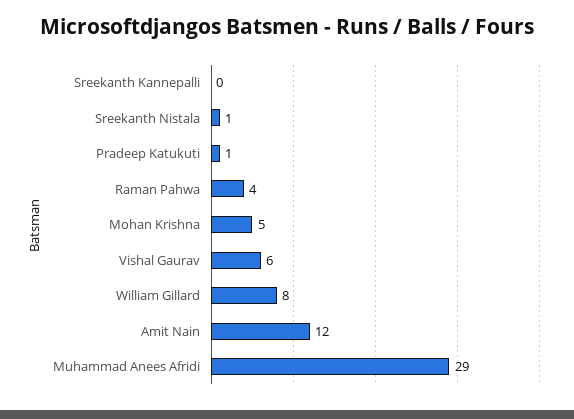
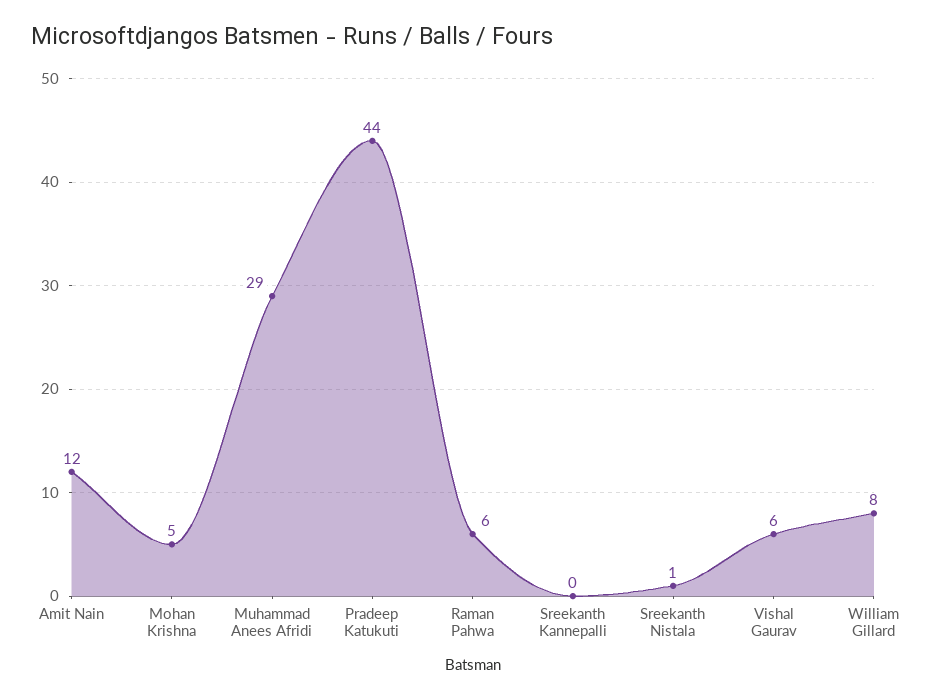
  {
    "Sreekanth Kannepalli": 0,
    "Sreekanth Nistala": 1,
-   "Pradeep Katukuti": 1,
+   "Pradeep Katukuti": 44,
-   "Raman Pahwa": 4,
+   "Raman Pahwa": 6,
    "Mohan Krishna": 5,
    "Vishal Gaurav": 6,
    "William Gillard": 8,
    "Amit Nain": 12,
    "Muhammad Anees Afridi": 29
  }

